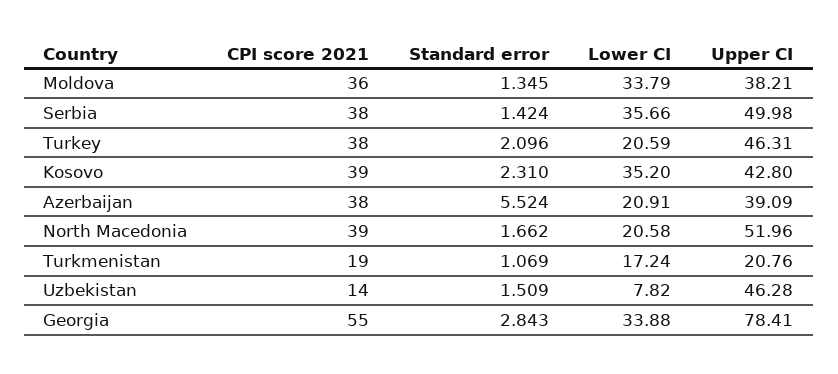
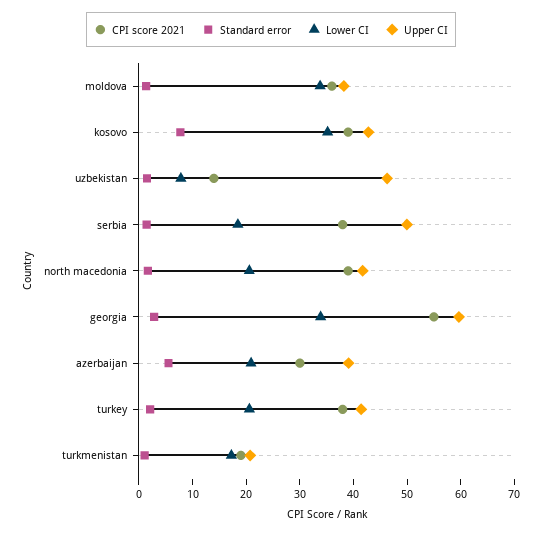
  {
    "CPI score 2021": {
      "Moldova": 36,
      "Serbia": 38,
      "Turkey": 38,
      "Kosovo": 39,
-     "Azerbaijan": 38,
+     "Azerbaijan": 30,
      "North Macedonia": 39,
      "Turkmenistan": 19,
      "Uzbekistan": 14,
      "Georgia": 55
    },
    "Standard error": {
      "Moldova": 1.345,
      "Serbia": 1.424,
      "Turkey": 2.096,
-     "Kosovo": 2.31,
+     "Kosovo": 8,
      "Azerbaijan": 5.524,
      "North Macedonia": 1.662,
      "Turkmenistan": 1.069,
      "Uzbekistan": 1.509,
      "Georgia": 2.843
    },
    "Lower CI": {
      "Moldova": 33.79,
-     "Serbia": 35.66,
+     "Serbia": 18,
      "Turkey": 20.59,
      "Kosovo": 35.2,
      "Azerbaijan": 20.91,
      "North Macedonia": 20.58,
      "Turkmenistan": 17.24,
      "Uzbekistan": 7.82,
      "Georgia": 33.88
    },
    "Upper CI": {
      "Moldova": 38.21,
      "Serbia": 49.98,
-     "Turkey": 46.31,
+     "Turkey": 42,
      "Kosovo": 42.8,
      "Azerbaijan": 39.09,
-     "North Macedonia": 51.96,
+     "North Macedonia": 42,
      "Turkmenistan": 20.76,
      "Uzbekistan": 46.28,
-     "Georgia": 78.41
+     "Georgia": 60
    }
  }

